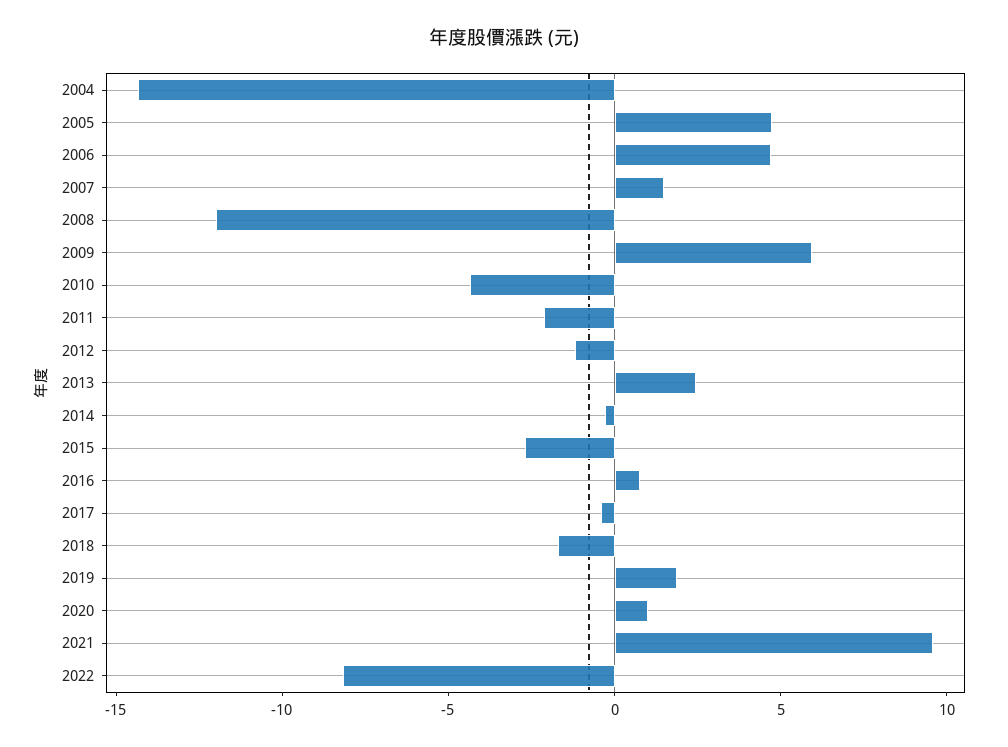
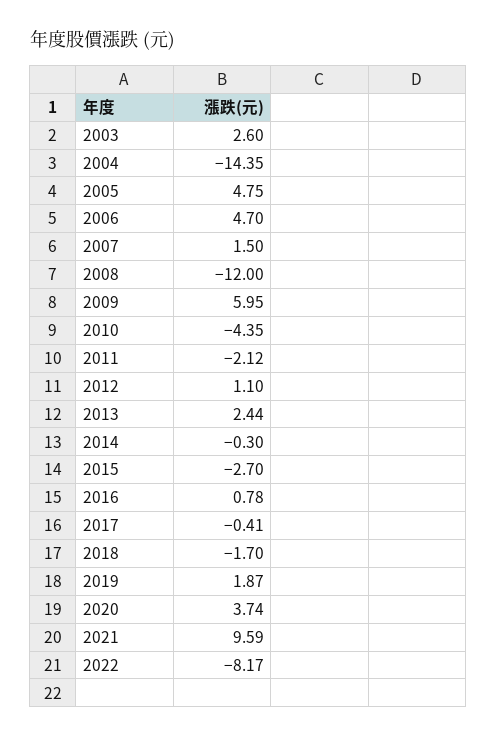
  {
    "2004": -14.35,
    "2005": 4.75,
    "2006": 4.7,
    "2007": 1.5,
    "2008": -12,
    "2009": 5.95,
    "2010": -4.35,
    "2011": -2.12,
-   "2012": -1,
+   "2012": 1.1,
    "2013": 2.44,
    "2014": -0.3,
    "2015": -2.7,
    "2016": 0.78,
    "2017": -0.41,
    "2018": -1.7,
    "2019": 1.87,
-   "2020": 1,
+   "2020": 3.74,
    "2021": 9.59,
-   "2022": -8.17
+   "2022": -8.17,
+   "2003": 2.6
  }

